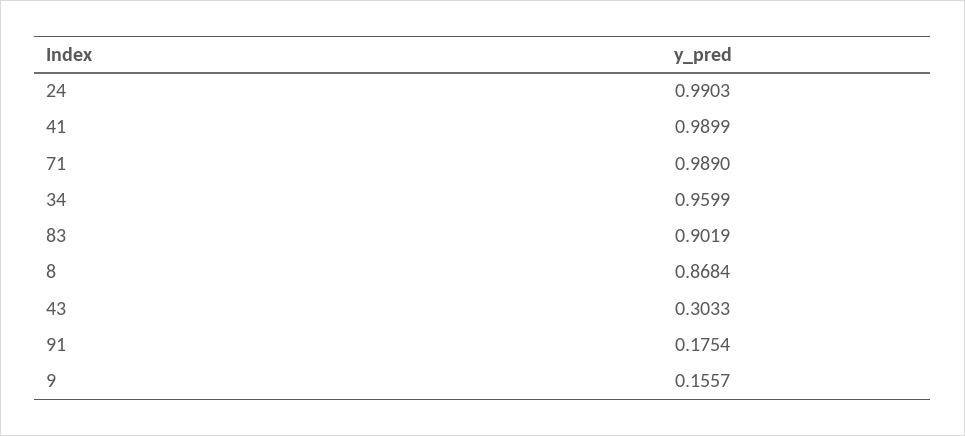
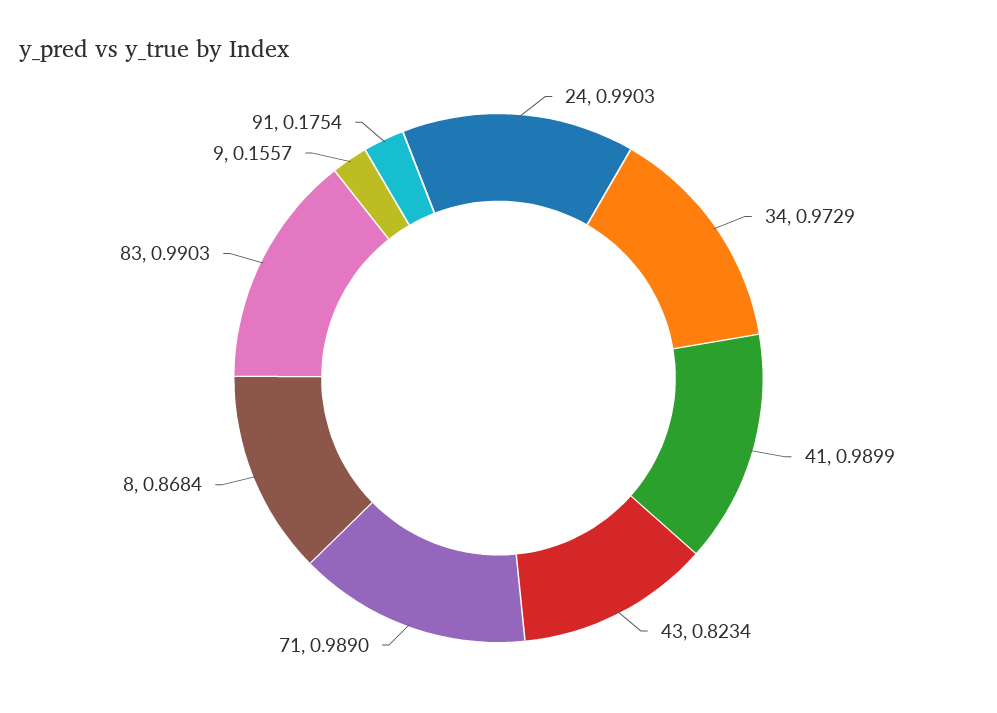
  {
    "24": 0.9903,
    "41": 0.9899,
    "71": 0.989,
-   "34": 0.9599,
+   "34": 0.9729,
-   "83": 0.9019,
+   "83": 0.9903,
    "8": 0.8684,
-   "43": 0.3033,
+   "43": 0.8234,
    "91": 0.1754,
    "9": 0.1557
  }

